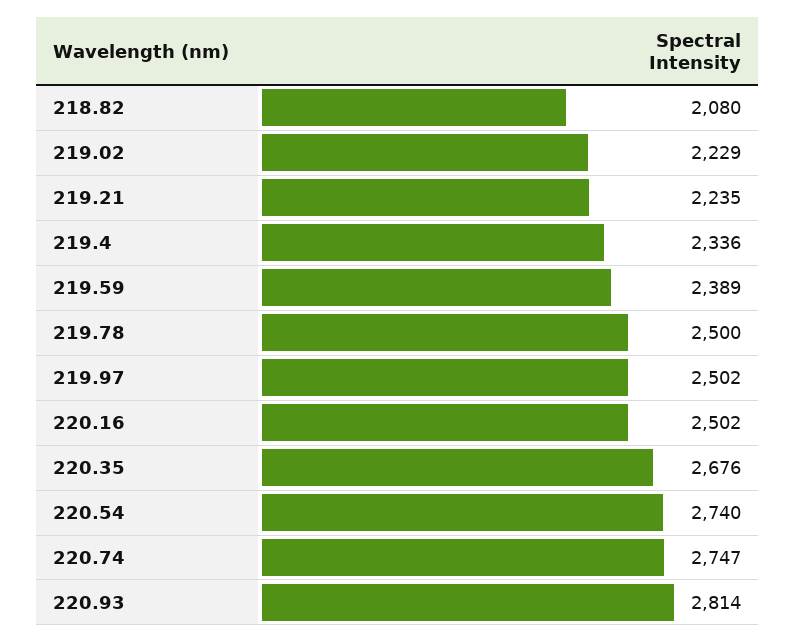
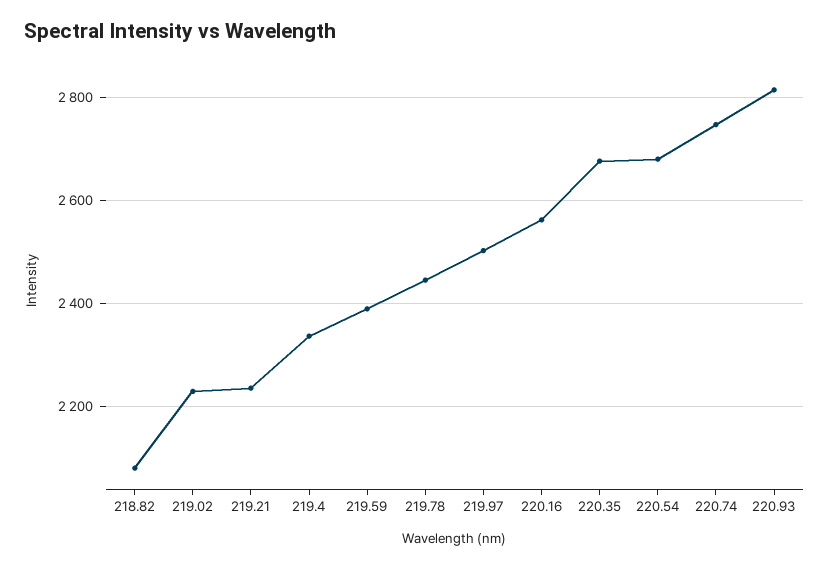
  {
    "218.82": 2080,
    "219.02": 2229,
    "219.21": 2235,
    "219.4": 2336,
    "219.59": 2389,
-   "219.78": 2500,
+   "219.78": 2440,
    "219.97": 2502,
-   "220.16": 2502,
+   "220.16": 2560,
    "220.35": 2676,
-   "220.54": 2740,
+   "220.54": 2680,
    "220.74": 2747,
    "220.93": 2814
  }

